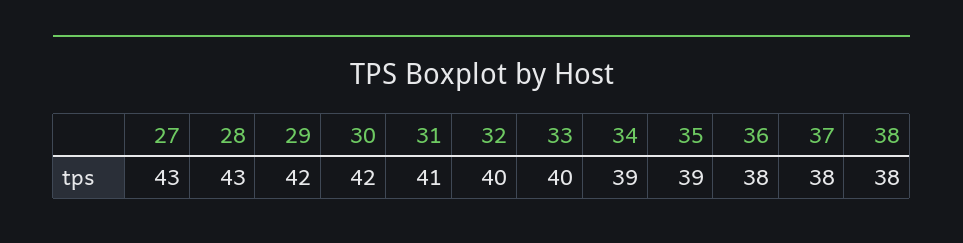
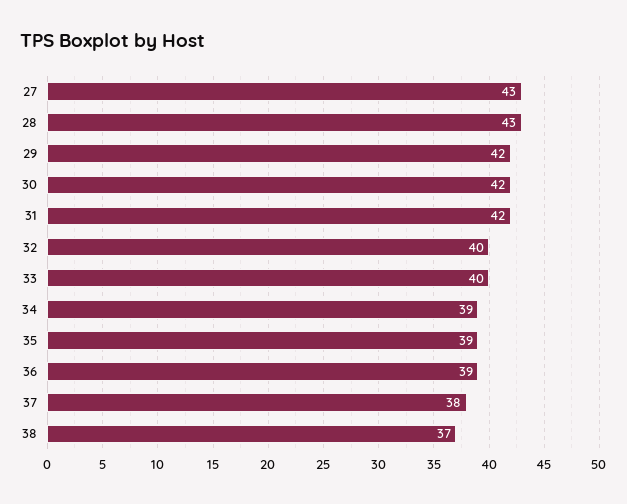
  {
    "27": 43,
    "28": 43,
    "29": 42,
    "30": 42,
-   "31": 41,
+   "31": 42,
    "32": 40,
    "33": 40,
    "34": 39,
    "35": 39,
-   "36": 38,
+   "36": 39,
    "37": 38,
-   "38": 38
+   "38": 37
  }

